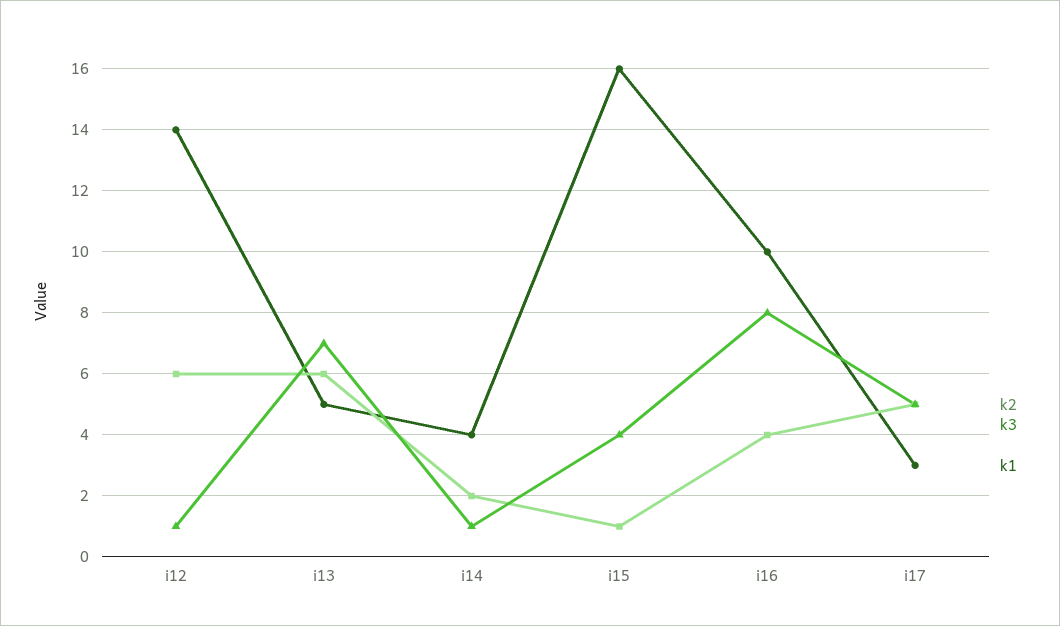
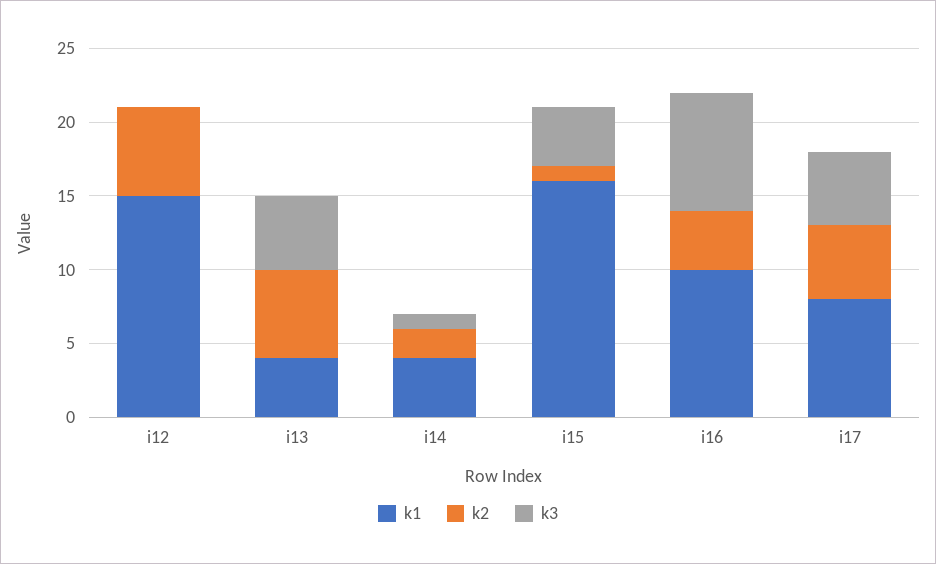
  {
    "k2": {
      "i12": 6,
      "i13": 6,
      "i14": 2,
      "i15": 1,
      "i16": 4,
      "i17": 5
    },
    "k3": {
-     "i12": 1,
+     "i12": 0,
-     "i13": 7,
+     "i13": 5,
      "i14": 1,
      "i15": 4,
      "i16": 8,
      "i17": 5
    },
    "k1": {
-     "i12": 14,
+     "i12": 15,
-     "i13": 5,
+     "i13": 4,
      "i14": 4,
      "i15": 16,
      "i16": 10,
-     "i17": 3
+     "i17": 8
    }
  }

